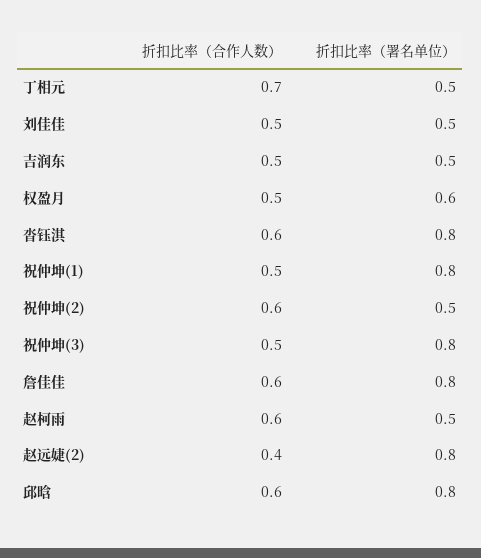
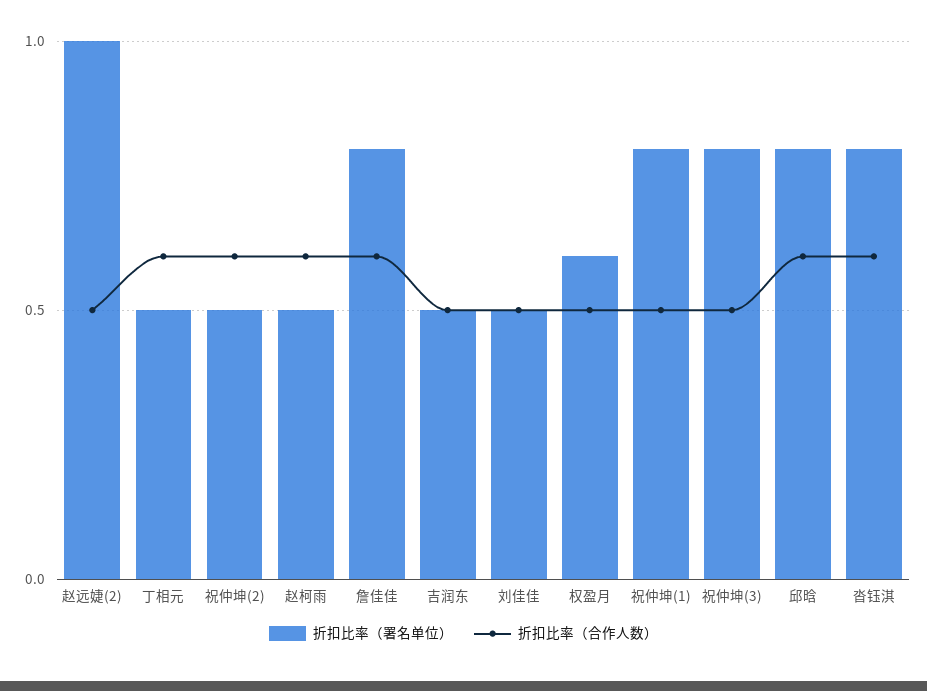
  {
    "折扣比率（合作人数）": {
-     "丁相元": 0.7,
+     "丁相元": 0.6,
      "刘佳佳": 0.5,
      "吉润东": 0.5,
      "权盈月": 0.5,
      "沓钰淇": 0.6,
      "祝仲坤(1)": 0.5,
      "祝仲坤(2)": 0.6,
      "祝仲坤(3)": 0.5,
      "詹佳佳": 0.6,
      "赵柯雨": 0.6,
-     "赵远婕(2)": 0.4,
+     "赵远婕(2)": 0.5,
      "邱晗": 0.6
    },
    "折扣比率（署名单位）": {
      "丁相元": 0.5,
      "刘佳佳": 0.5,
      "吉润东": 0.5,
      "权盈月": 0.6,
      "沓钰淇": 0.8,
      "祝仲坤(1)": 0.8,
      "祝仲坤(2)": 0.5,
      "祝仲坤(3)": 0.8,
      "詹佳佳": 0.8,
      "赵柯雨": 0.5,
-     "赵远婕(2)": 0.8,
+     "赵远婕(2)": 1,
      "邱晗": 0.8
    }
  }

